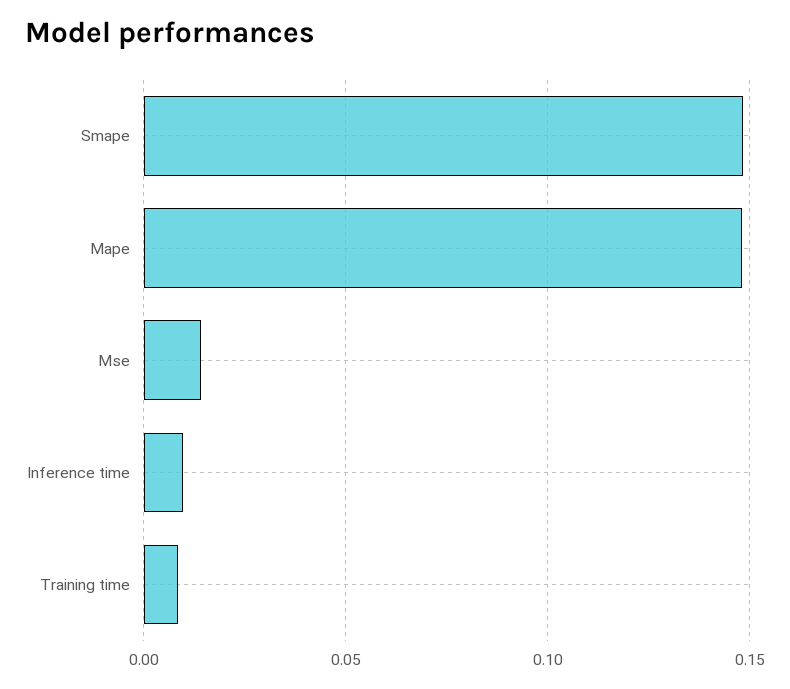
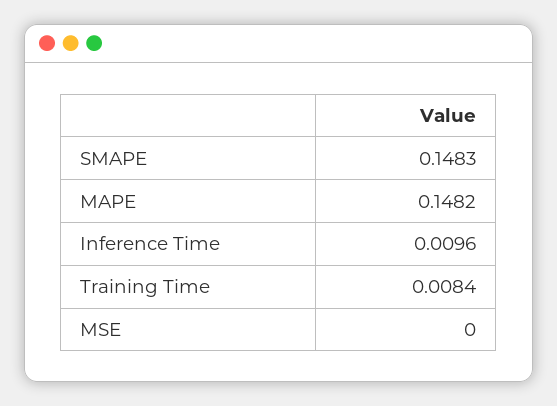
  {
    "Smape": 0.1483,
    "Mape": 0.1482,
-   "Mse": 0.015,
+   "Mse": 0,
    "Inference time": 0.0096,
    "Training time": 0.0084
  }

